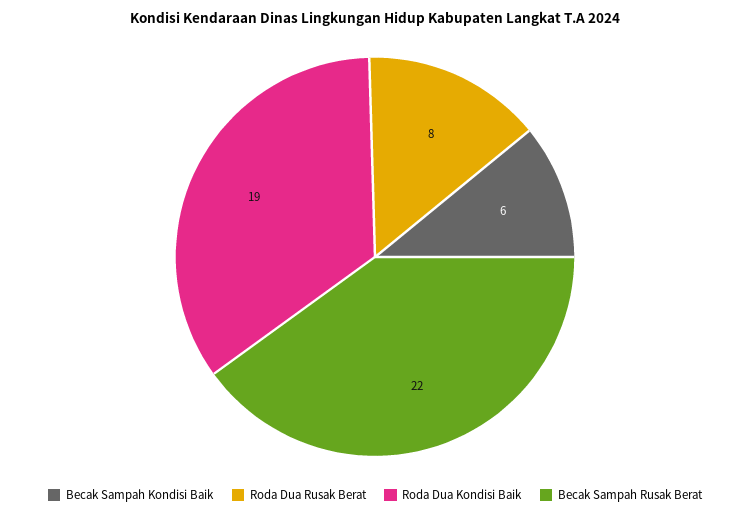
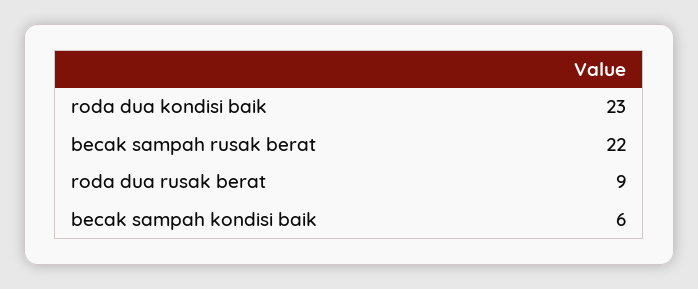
  {
    "Becak Sampah Kondisi Baik": 6,
-   "Roda Dua Rusak Berat": 8,
+   "Roda Dua Rusak Berat": 9,
-   "Roda Dua Kondisi Baik": 19,
+   "Roda Dua Kondisi Baik": 23,
    "Becak Sampah Rusak Berat": 22
  }

